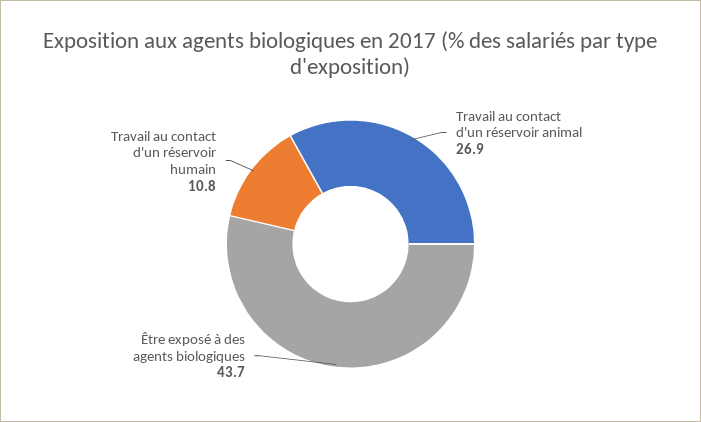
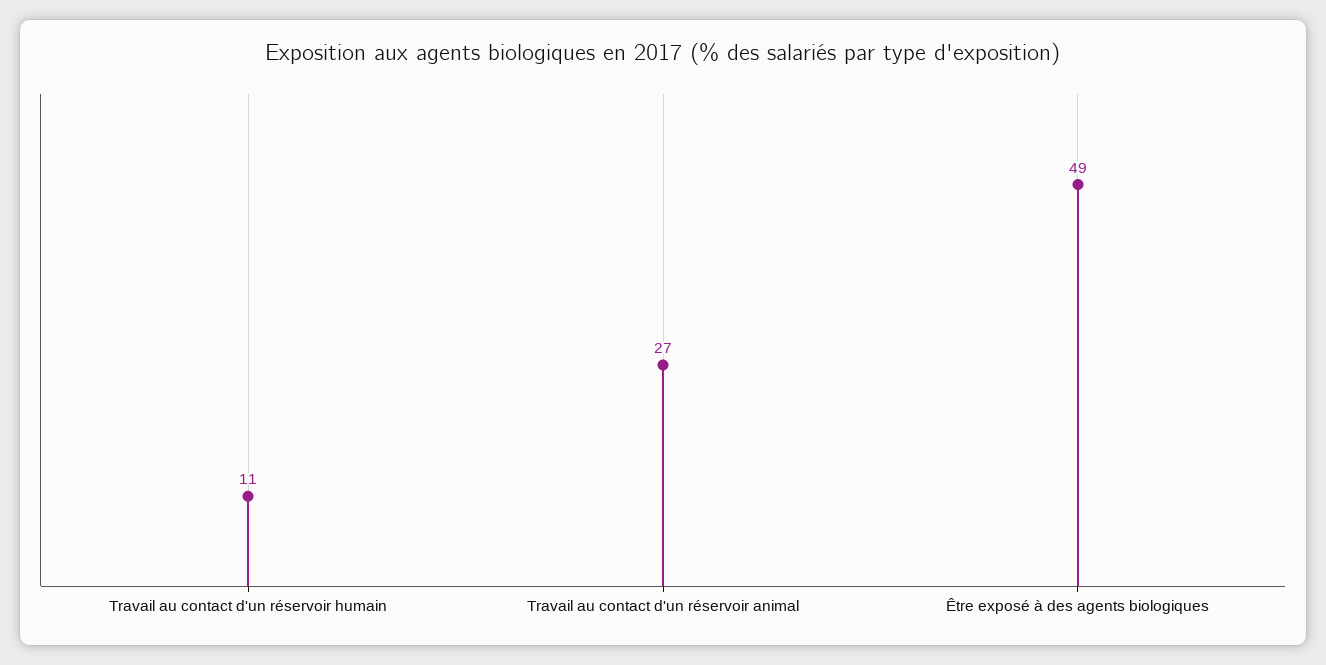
  {
    "Travail au contact d'un réservoir animal": 26.9,
-   "Être exposé à des agents biologiques": 43.7,
+   "Être exposé à des agents biologiques": 49,
    "Travail au contact d'un réservoir humain": 10.8
  }

